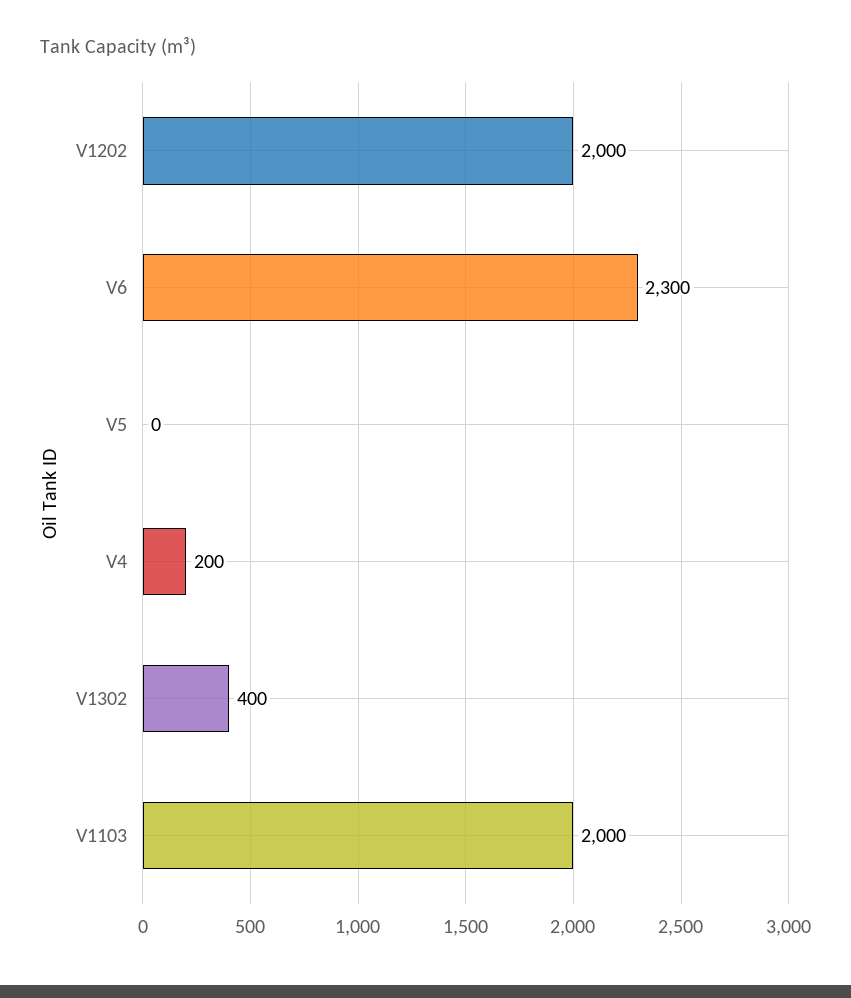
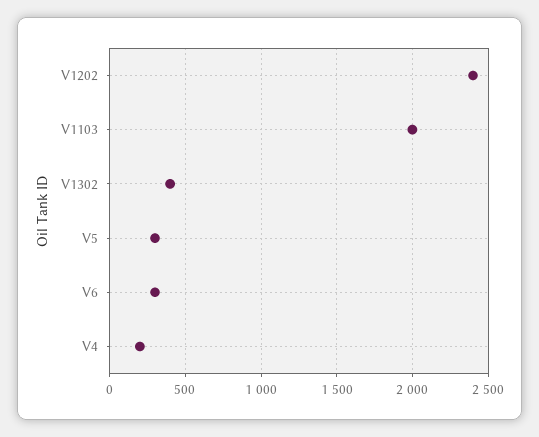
  {
-   "V1202": 2000,
+   "V1202": 2400,
-   "V6": 2300,
+   "V6": 300,
-   "V5": 0,
+   "V5": 300,
    "V4": 200,
    "V1302": 400,
    "V1103": 2000
  }

